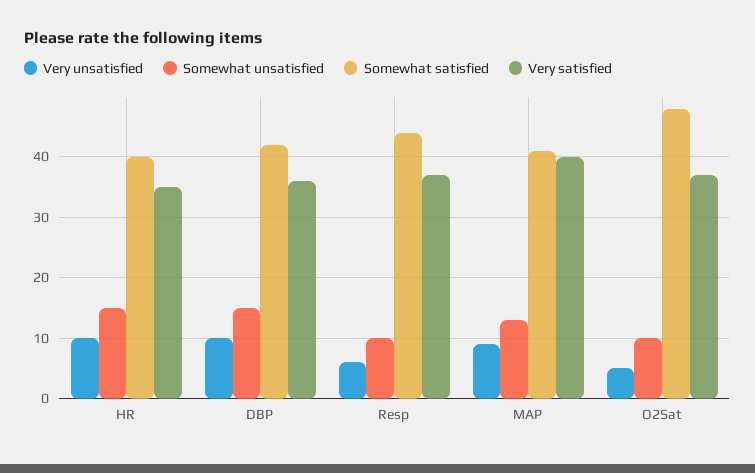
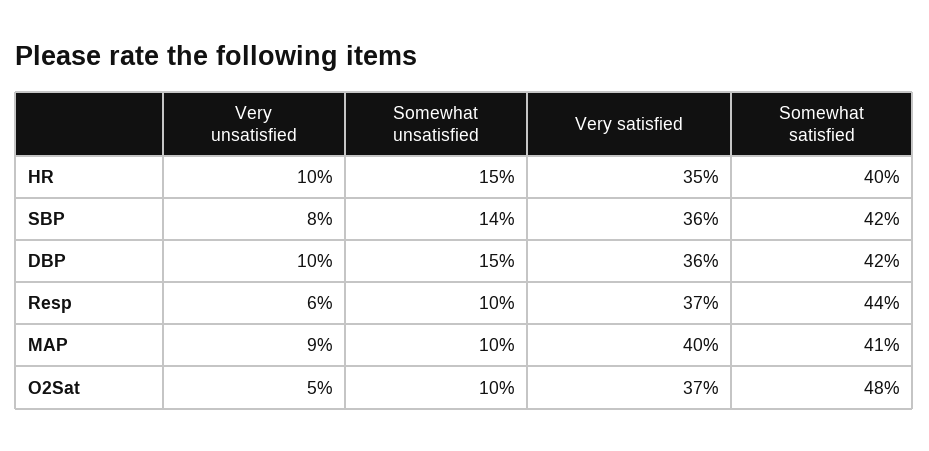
  {
    "Very unsatisfied": {
      "HR": 10,
      "DBP": 10,
      "Resp": 6,
      "MAP": 9,
-     "O2Sat": 5
+     "O2Sat": 5,
+     "SBP": 8
    },
    "Somewhat unsatisfied": {
      "HR": 15,
      "DBP": 15,
      "Resp": 10,
-     "MAP": 13,
+     "MAP": 10,
-     "O2Sat": 10
+     "O2Sat": 10,
+     "SBP": 14
    },
    "Somewhat satisfied": {
      "HR": 40,
      "DBP": 42,
      "Resp": 44,
      "MAP": 41,
-     "O2Sat": 48
+     "O2Sat": 48,
+     "SBP": 42
    },
    "Very satisfied": {
      "HR": 35,
      "DBP": 36,
      "Resp": 37,
      "MAP": 40,
-     "O2Sat": 37
+     "O2Sat": 37,
+     "SBP": 36
    }
  }

